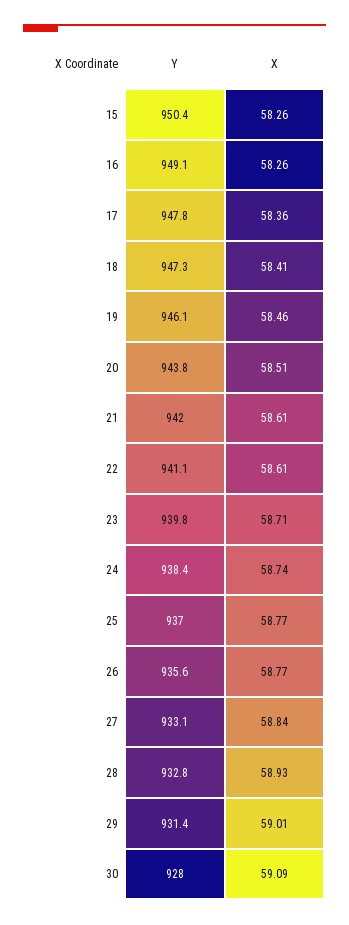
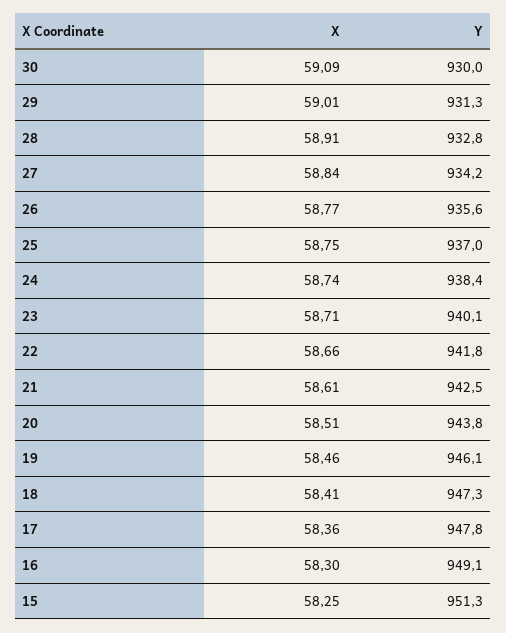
  {
    "Y": {
-     "15": 950.4,
+     "15": 951.3,
      "16": 949.1,
      "17": 947.8,
      "18": 947.3,
      "19": 946.1,
      "20": 943.8,
-     "21": 942,
+     "21": 942.5,
-     "22": 941.1,
+     "22": 941.8,
-     "23": 939.8,
+     "23": 940.1,
      "24": 938.4,
      "25": 937,
      "26": 935.6,
-     "27": 933.1,
+     "27": 934.2,
      "28": 932.8,
-     "29": 931.4,
+     "29": 931.3,
-     "30": 928
+     "30": 930
    },
    "X": {
-     "15": 58.26,
+     "15": 58.25,
-     "16": 58.26,
+     "16": 58.3,
      "17": 58.36,
      "18": 58.41,
      "19": 58.46,
      "20": 58.51,
      "21": 58.61,
-     "22": 58.61,
+     "22": 58.66,
      "23": 58.71,
      "24": 58.74,
-     "25": 58.77,
+     "25": 58.75,
      "26": 58.77,
      "27": 58.84,
-     "28": 58.93,
+     "28": 58.91,
      "29": 59.01,
      "30": 59.09
    }
  }

